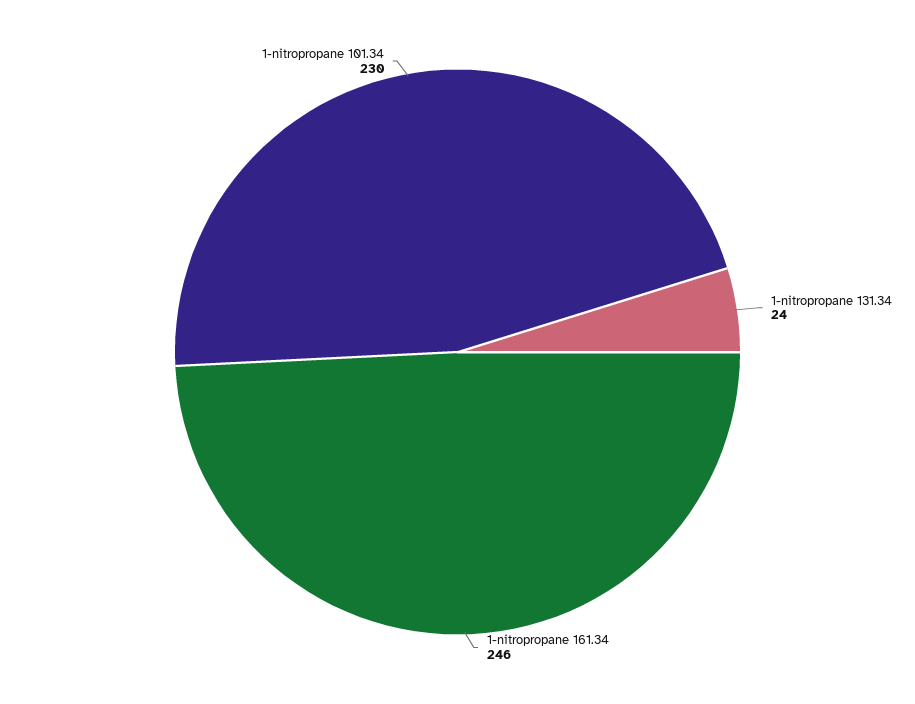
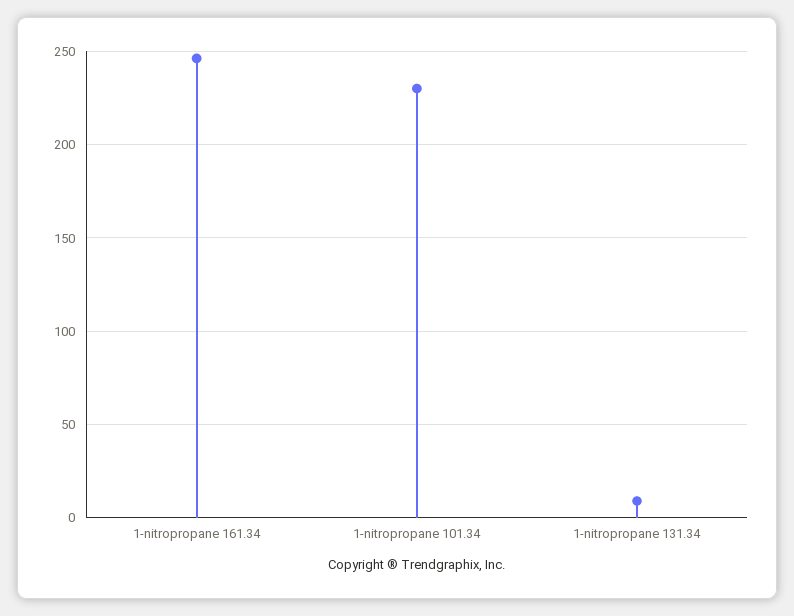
  {
-   "1-nitropropane 131.34": 24,
+   "1-nitropropane 131.34": 10,
    "1-nitropropane 161.34": 246,
    "1-nitropropane 101.34": 230
  }

